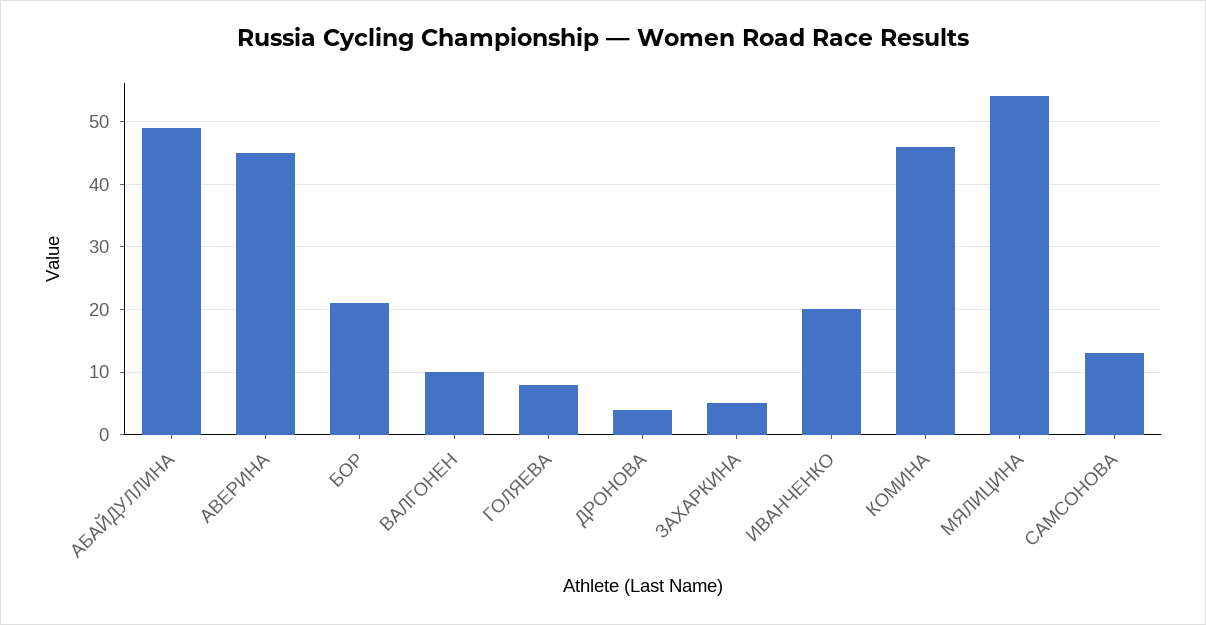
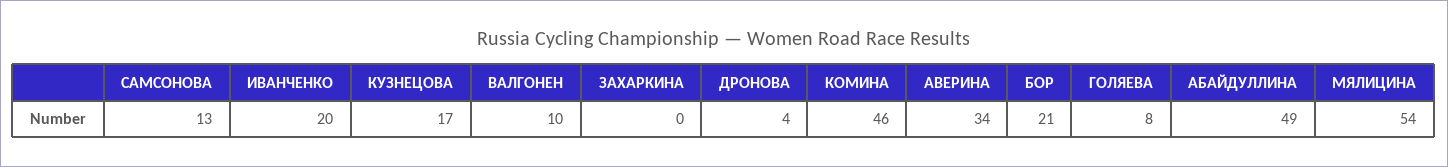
  {
    "АБАЙДУЛЛИНА": 49,
-   "АВЕРИНА": 45,
+   "АВЕРИНА": 34,
    "БОР": 21,
    "ВАЛГОНЕН": 10,
    "ГОЛЯЕВА": 8,
    "ДРОНОВА": 4,
-   "ЗАХАРКИНА": 5,
+   "ЗАХАРКИНА": 0,
    "ИВАНЧЕНКО": 20,
    "КОМИНА": 46,
    "МЯЛИЦИНА": 54,
-   "САМСОНОВА": 13
+   "САМСОНОВА": 13,
+   "КУЗНЕЦОВА": 17
  }

